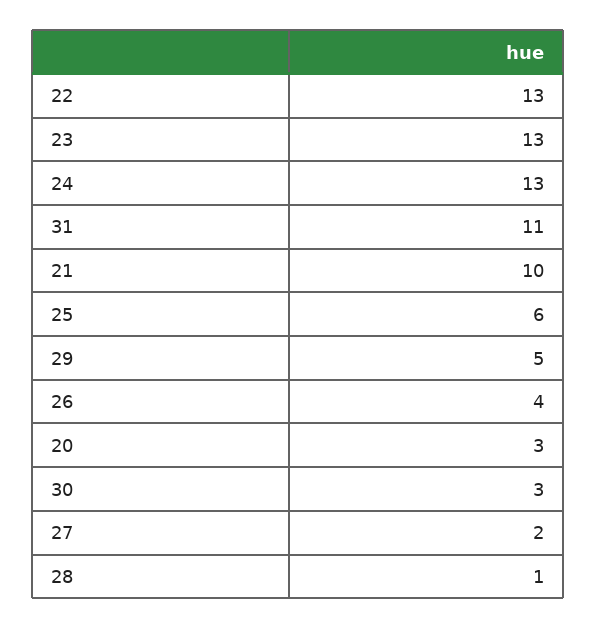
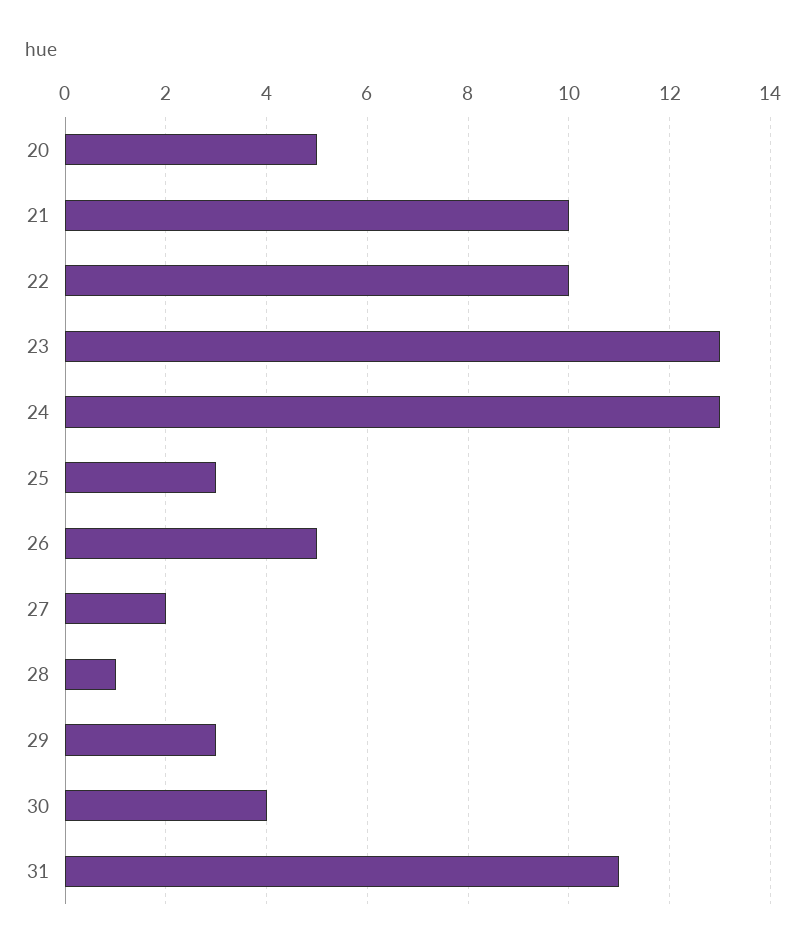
  {
-   "22": 13,
+   "22": 10,
    "23": 13,
    "24": 13,
    "31": 11,
    "21": 10,
-   "25": 6,
+   "25": 3,
-   "29": 5,
+   "29": 3,
-   "26": 4,
+   "26": 5,
-   "20": 3,
+   "20": 5,
-   "30": 3,
+   "30": 4,
    "27": 2,
    "28": 1
  }

